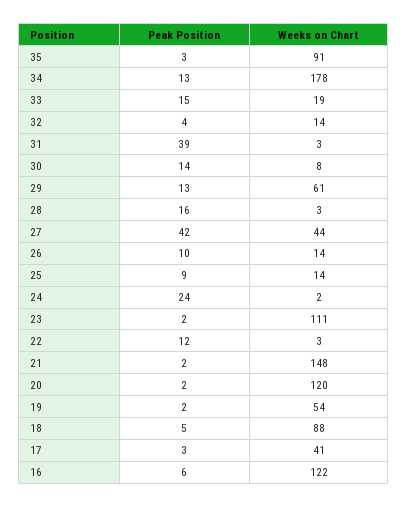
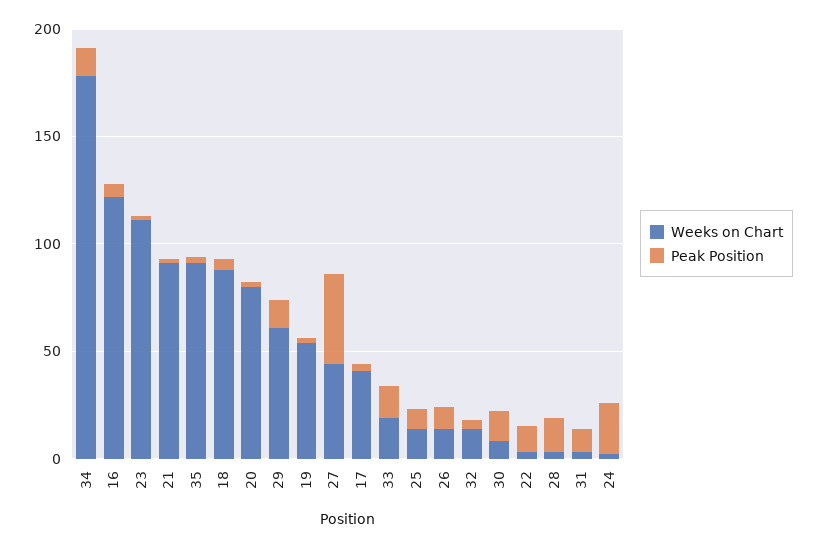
  {
    "Peak Position": {
      "35": 3,
      "34": 13,
      "33": 15,
      "32": 4,
-     "31": 39,
+     "31": 10,
      "30": 14,
      "29": 13,
      "28": 16,
      "27": 42,
      "26": 10,
      "25": 9,
      "24": 24,
      "23": 2,
      "22": 12,
      "21": 2,
      "20": 2,
      "19": 2,
      "18": 5,
      "17": 3,
      "16": 6
    },
    "Weeks on Chart": {
      "35": 91,
      "34": 178,
      "33": 19,
      "32": 14,
      "31": 3,
      "30": 8,
      "29": 61,
      "28": 3,
      "27": 44,
      "26": 14,
      "25": 14,
      "24": 2,
      "23": 111,
      "22": 3,
-     "21": 148,
+     "21": 90,
-     "20": 120,
+     "20": 80,
      "19": 54,
      "18": 88,
      "17": 41,
      "16": 122
    }
  }

